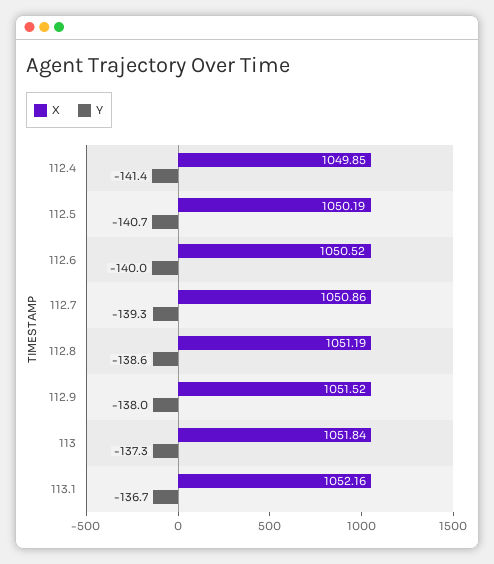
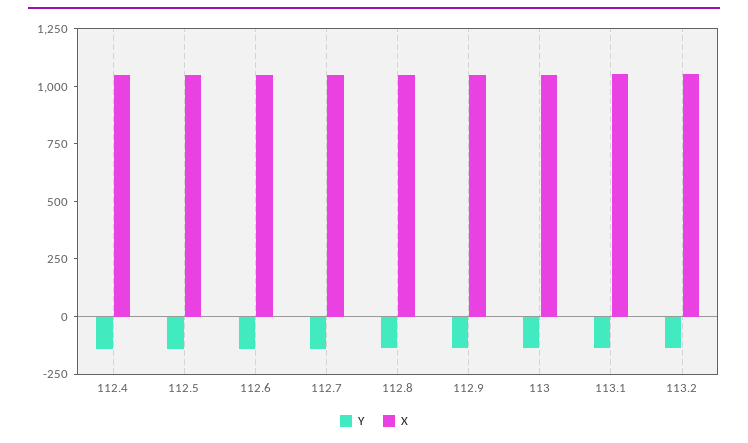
  {
    "X": {
      "112.4": 1049.85,
      "112.5": 1050.19,
      "112.6": 1050.52,
      "112.7": 1050.86,
      "112.8": 1051.19,
      "112.9": 1051.52,
      "113": 1051.84,
-     "113.1": 1052.16
+     "113.1": 1052.16,
+     "113.2": 1050
    },
    "Y": {
      "112.4": -141.4,
      "112.5": -140.7,
      "112.6": -140,
      "112.7": -139.3,
      "112.8": -138.6,
      "112.9": -138,
      "113": -137.3,
-     "113.1": -136.7
+     "113.1": -136.7,
+     "113.2": -150
    }
  }

